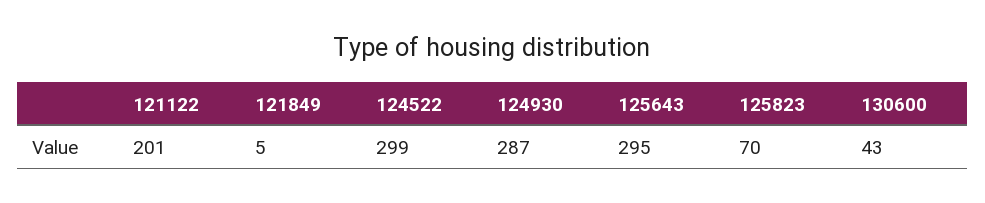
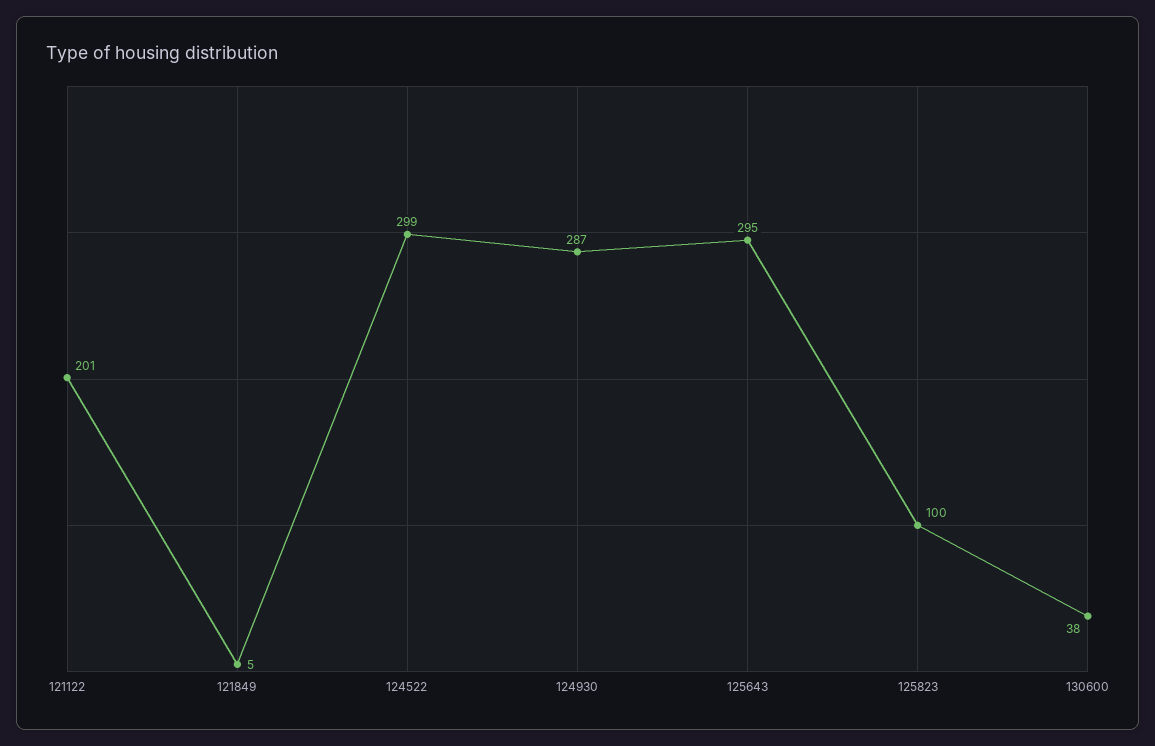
  {
    "121122": 201,
    "121849": 5,
    "124522": 299,
    "124930": 287,
    "125643": 295,
-   "125823": 70,
+   "125823": 100,
-   "130600": 43
+   "130600": 38
  }

